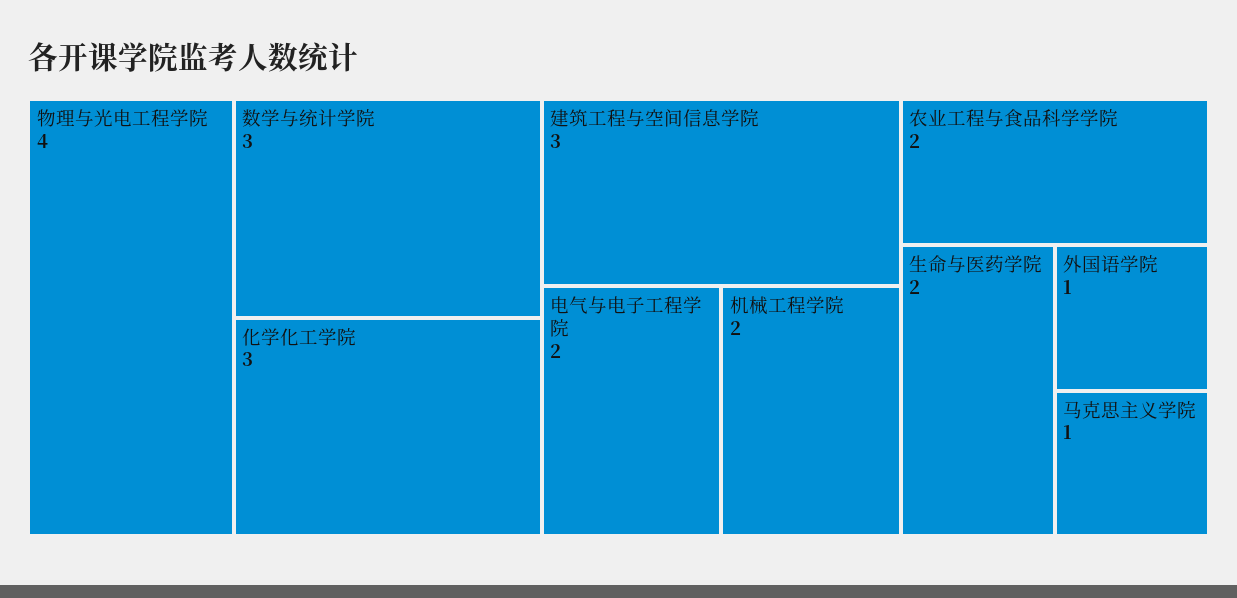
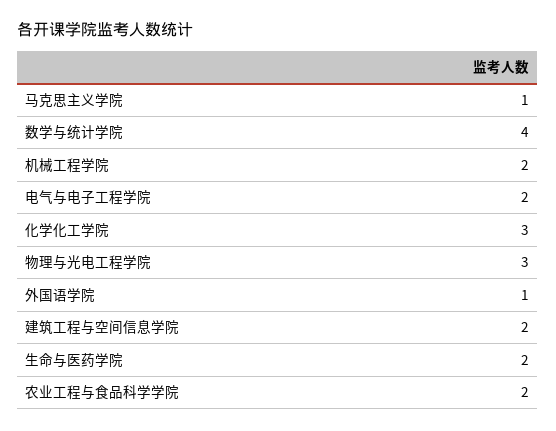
  {
-   "物理与光电工程学院": 4,
+   "物理与光电工程学院": 3,
-   "数学与统计学院": 3,
+   "数学与统计学院": 4,
    "化学化工学院": 3,
-   "建筑工程与空间信息学院": 3,
+   "建筑工程与空间信息学院": 2,
    "电气与电子工程学院": 2,
    "机械工程学院": 2,
    "农业工程与食品科学学院": 2,
    "生命与医药学院": 2,
    "外国语学院": 1,
    "马克思主义学院": 1
  }

